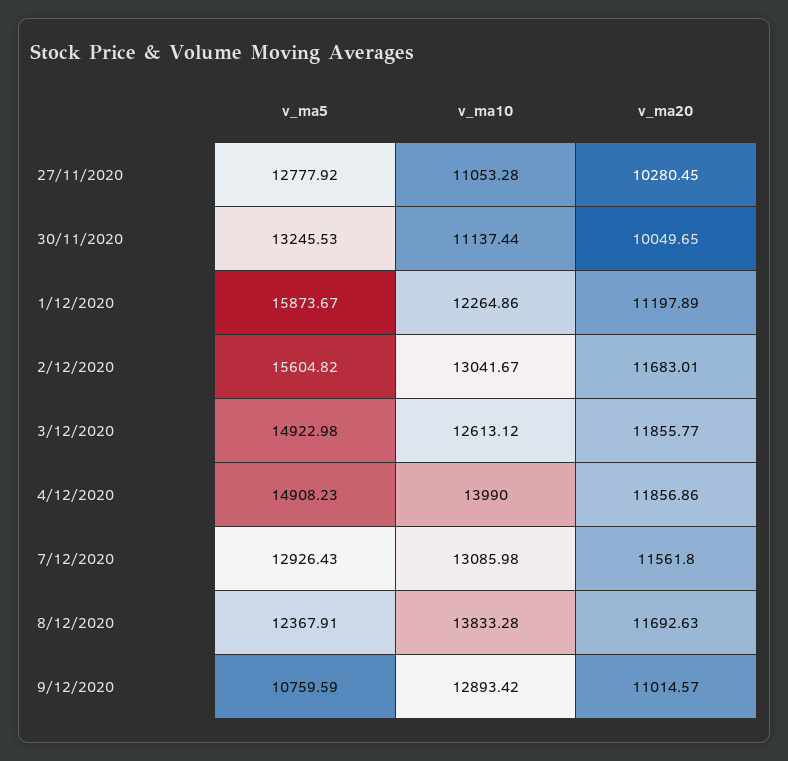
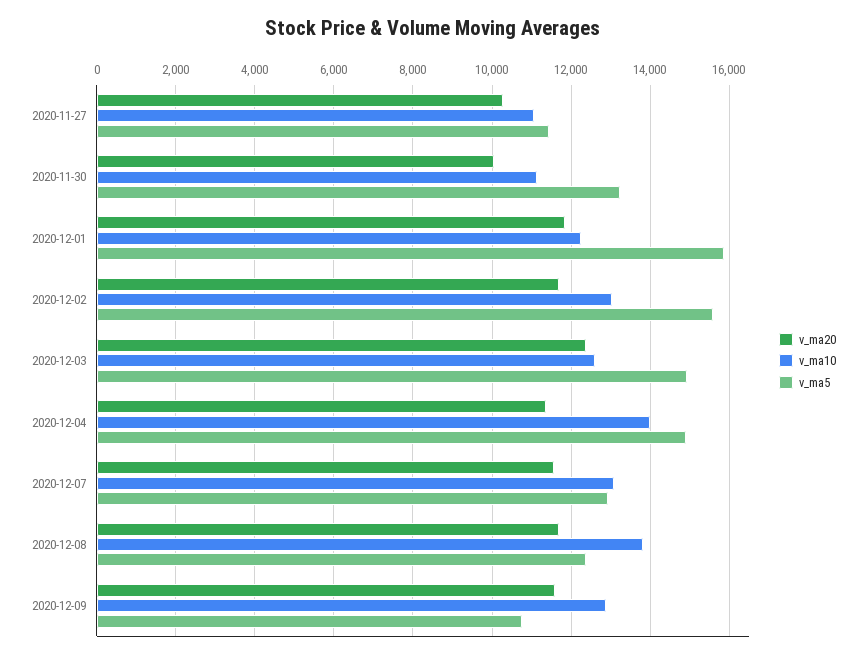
  {
    "v_ma5": {
-     "27/11/2020": 12777.92,
+     "27/11/2020": 11400,
      "30/11/2020": 13245.53,
      "1/12/2020": 15873.67,
      "2/12/2020": 15604.82,
      "3/12/2020": 14922.98,
      "4/12/2020": 14908.23,
      "7/12/2020": 12926.43,
      "8/12/2020": 12367.91,
      "9/12/2020": 10759.59
    },
    "v_ma10": {
      "27/11/2020": 11053.28,
      "30/11/2020": 11137.44,
      "1/12/2020": 12264.86,
      "2/12/2020": 13041.67,
      "3/12/2020": 12613.12,
      "4/12/2020": 13990,
      "7/12/2020": 13085.98,
      "8/12/2020": 13833.28,
      "9/12/2020": 12893.42
    },
    "v_ma20": {
      "27/11/2020": 10280.45,
      "30/11/2020": 10049.65,
-     "1/12/2020": 11197.89,
+     "1/12/2020": 11800,
      "2/12/2020": 11683.01,
-     "3/12/2020": 11855.77,
+     "3/12/2020": 12400,
-     "4/12/2020": 11856.86,
+     "4/12/2020": 11400,
      "7/12/2020": 11561.8,
      "8/12/2020": 11692.63,
-     "9/12/2020": 11014.57
+     "9/12/2020": 11600
    }
  }

